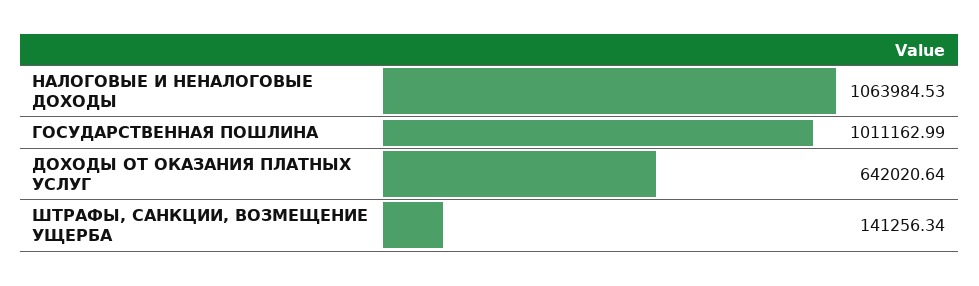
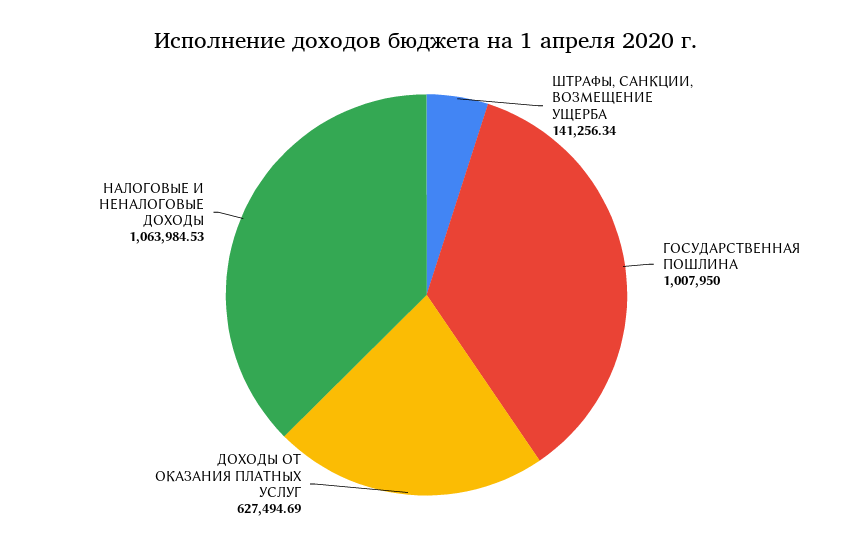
  {
    "НАЛОГОВЫЕ И НЕНАЛОГОВЫЕ ДОХОДЫ": 1063984.53,
-   "ГОСУДАРСТВЕННАЯ ПОШЛИНА": 1011162.99,
+   "ГОСУДАРСТВЕННАЯ ПОШЛИНА": 1007950,
-   "ДОХОДЫ ОТ ОКАЗАНИЯ ПЛАТНЫХ УСЛУГ": 642020.64,
+   "ДОХОДЫ ОТ ОКАЗАНИЯ ПЛАТНЫХ УСЛУГ": 627494.69,
    "ШТРАФЫ, САНКЦИИ, ВОЗМЕЩЕНИЕ УЩЕРБА": 141256.34
  }

